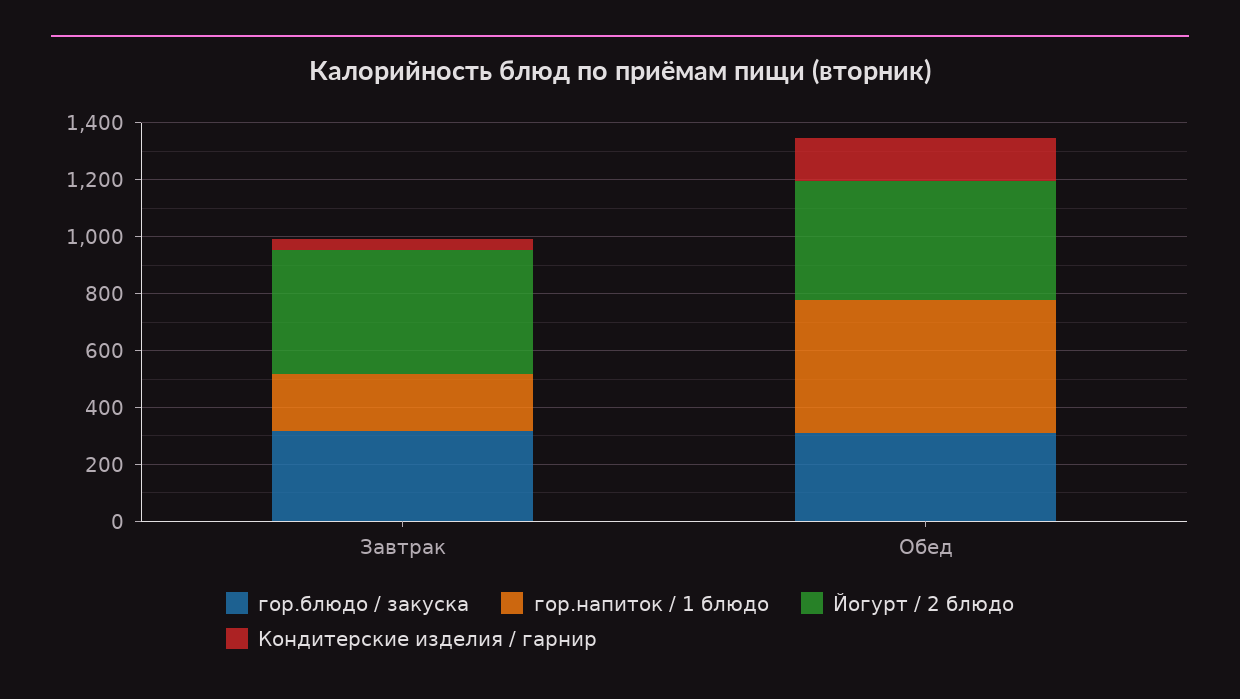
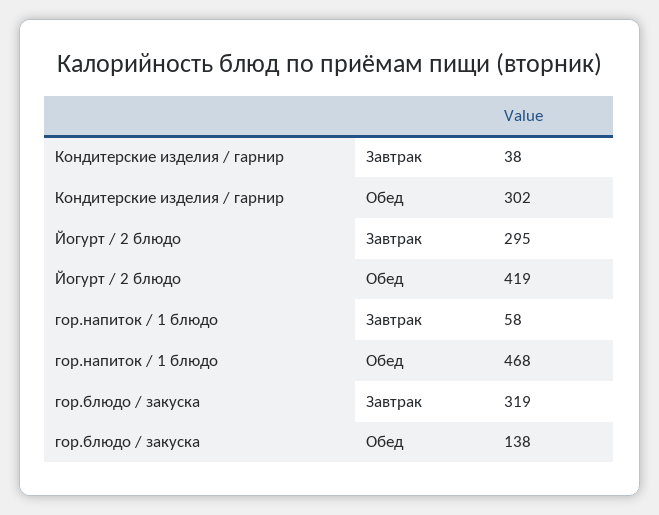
  {
    "гор.блюдо / закуска": {
      "Завтрак": 319,
-     "Обед": 300
+     "Обед": 138
    },
    "гор.напиток / 1 блюдо": {
-     "Завтрак": 200,
+     "Завтрак": 58,
      "Обед": 468
    },
    "Йогурт / 2 блюдо": {
-     "Завтрак": 450,
+     "Завтрак": 295,
      "Обед": 419
    },
    "Кондитерские изделия / гарнир": {
      "Завтрак": 38,
-     "Обед": 150
+     "Обед": 302
    }
  }

